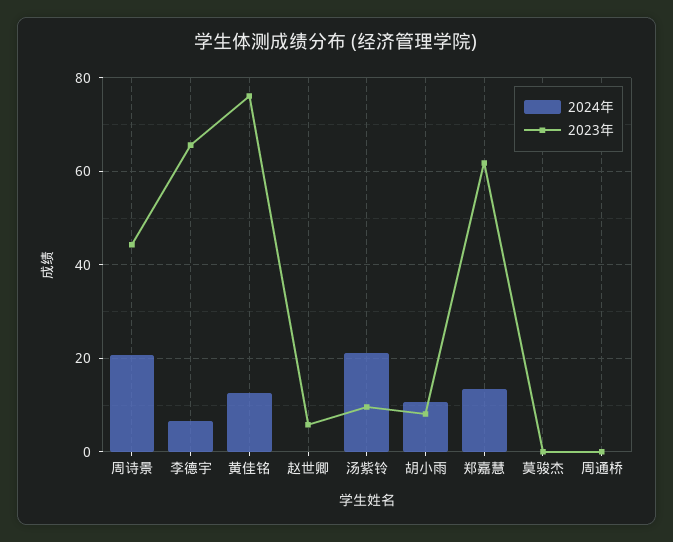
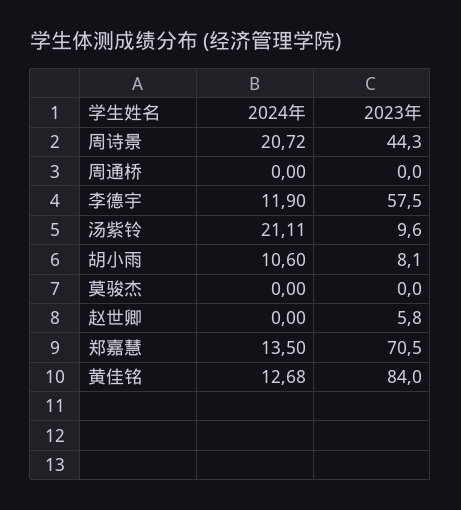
  {
    "2024年": {
      "周诗景": 20.72,
-     "李德宇": 6,
+     "李德宇": 11.9,
      "黄佳铭": 12.68,
      "赵世卿": 0,
      "汤紫铃": 21.11,
      "胡小雨": 10.6,
      "郑嘉慧": 13.5,
      "莫骏杰": 0,
      "周通桥": 0
    },
    "2023年": {
      "周诗景": 44.3,
-     "李德宇": 66,
+     "李德宇": 57.5,
-     "黄佳铭": 76,
+     "黄佳铭": 84,
      "赵世卿": 5.8,
      "汤紫铃": 9.6,
      "胡小雨": 8.1,
-     "郑嘉慧": 62,
+     "郑嘉慧": 70.5,
      "莫骏杰": 0,
      "周通桥": 0
    }
  }

